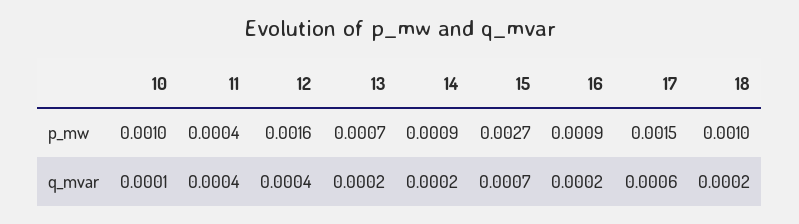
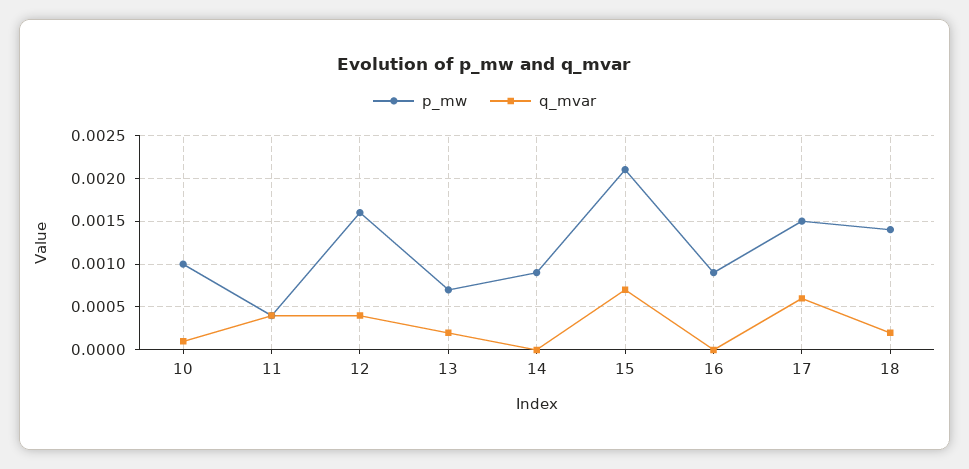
  {
    "p_mw": {
      "10": 0.001,
      "11": 0.0004,
      "12": 0.0016,
      "13": 0.0007,
      "14": 0.0009,
-     "15": 0.0027,
+     "15": 0.0021,
      "16": 0.0009,
      "17": 0.0015,
-     "18": 0.001
+     "18": 0.0014
    },
    "q_mvar": {
      "10": 0.0001,
      "11": 0.0004,
      "12": 0.0004,
      "13": 0.0002,
-     "14": 0.0002,
+     "14": 0,
      "15": 0.0007,
-     "16": 0.0002,
+     "16": 0,
      "17": 0.0006,
      "18": 0.0002
    }
  }

